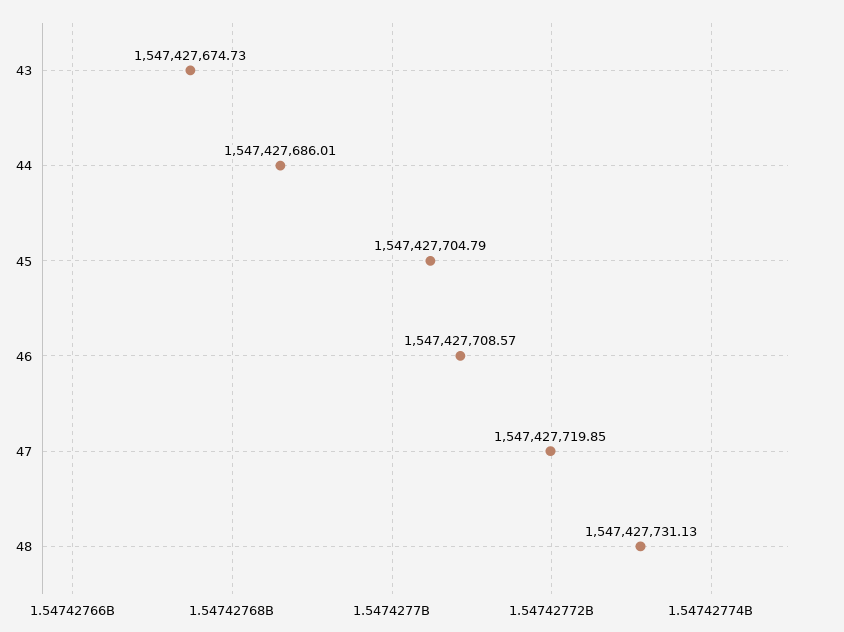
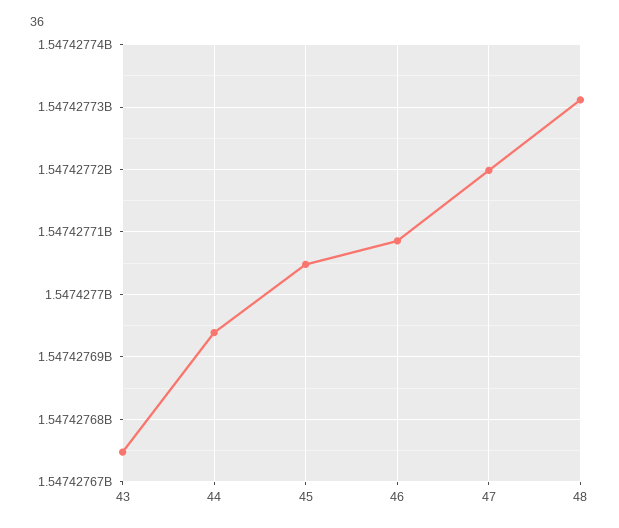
  {
    "43": 1547427674.73,
-   "44": 1547427686.01,
+   "44": 1547427694,
    "45": 1547427704.79,
    "46": 1547427708.57,
    "47": 1547427719.85,
    "48": 1547427731.13
  }

